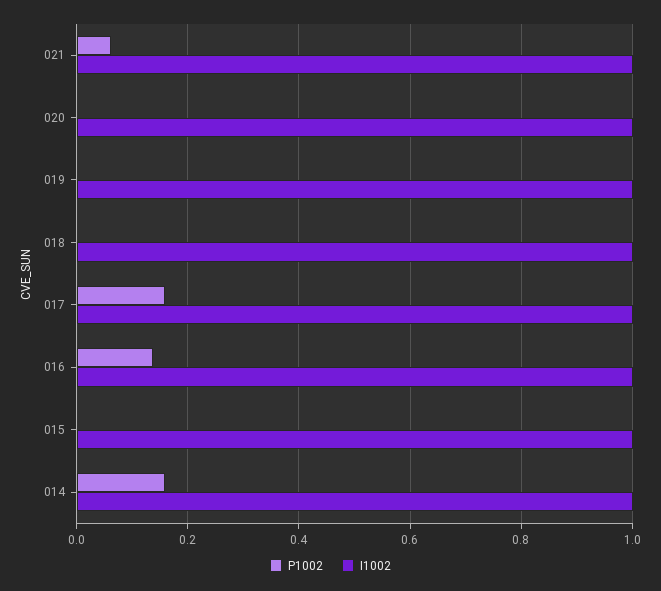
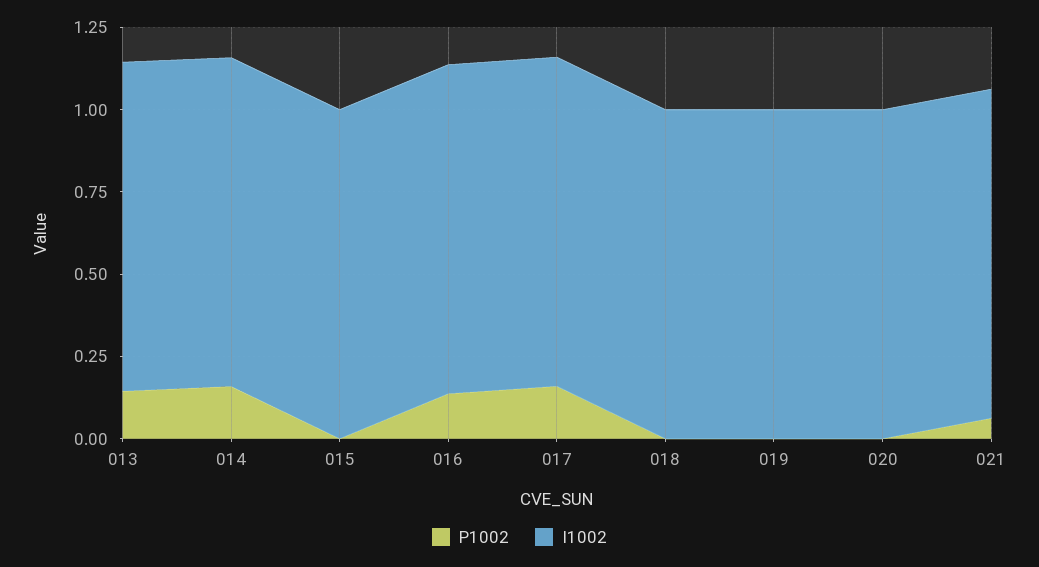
  {
    "P1002": {
      "021": 0.06,
      "020": 0,
      "019": 0,
      "018": 0,
      "017": 0.16,
      "016": 0.14,
      "015": 0,
-     "014": 0.16
+     "014": 0.16,
+     "013": 0.15
    },
    "I1002": {
      "021": 1,
      "020": 1,
      "019": 1,
      "018": 1,
      "017": 1,
      "016": 1,
      "015": 1,
-     "014": 1
+     "014": 1,
+     "013": 1
    }
  }

